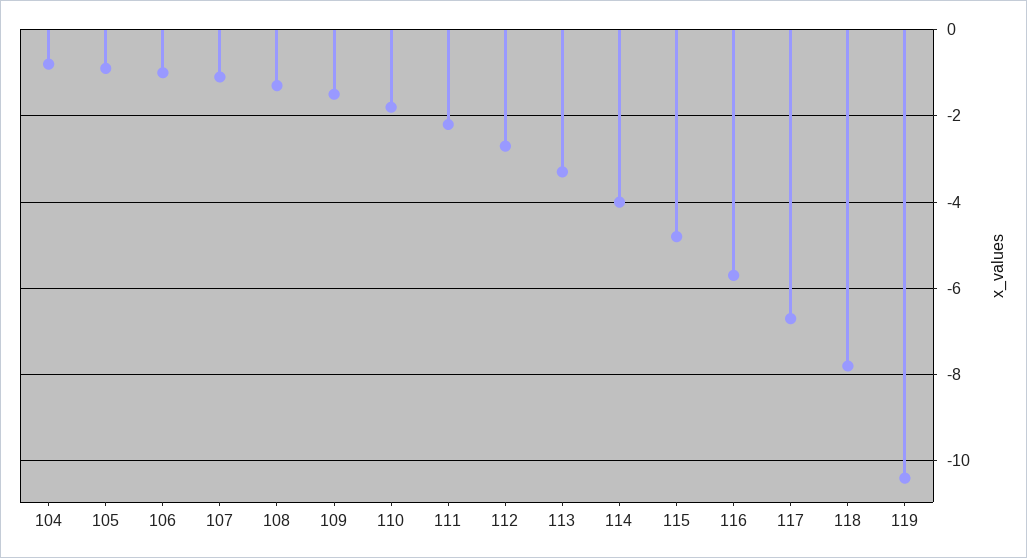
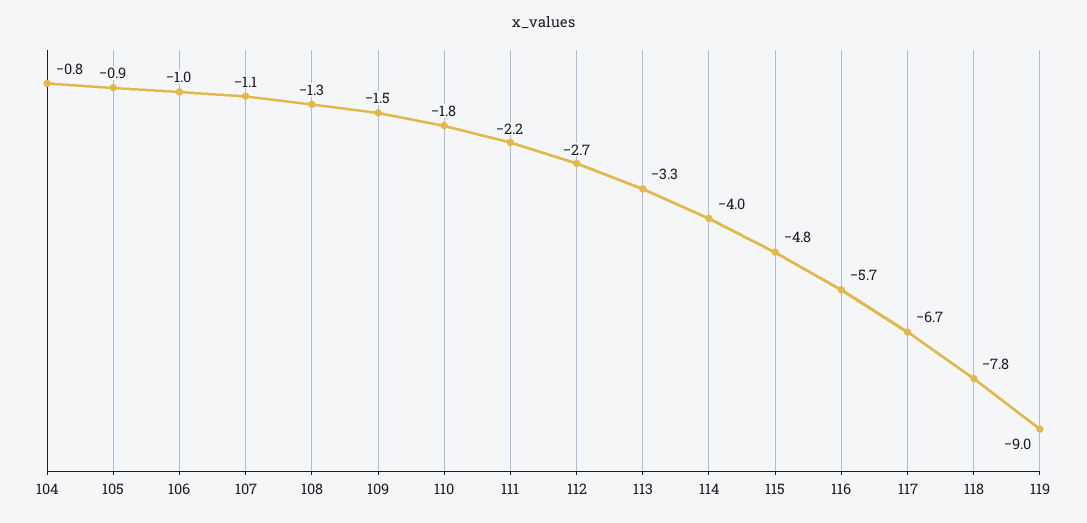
  {
    "104": -0.8,
    "105": -0.9,
    "106": -1,
    "107": -1.1,
    "108": -1.3,
    "109": -1.5,
    "110": -1.8,
    "111": -2.2,
    "112": -2.7,
    "113": -3.3,
    "114": -4,
    "115": -4.8,
    "116": -5.7,
    "117": -6.7,
    "118": -7.8,
-   "119": -10.5
+   "119": -9
  }

